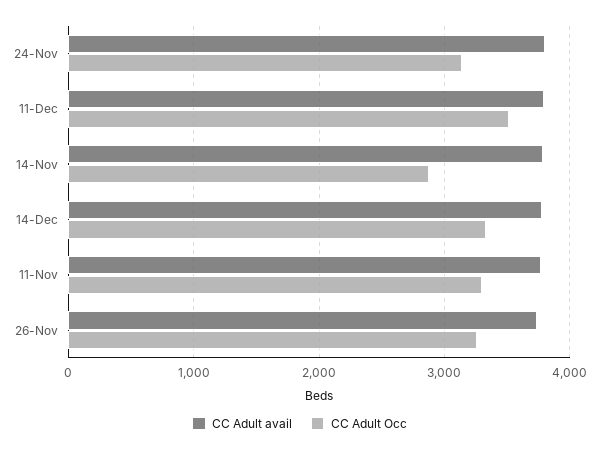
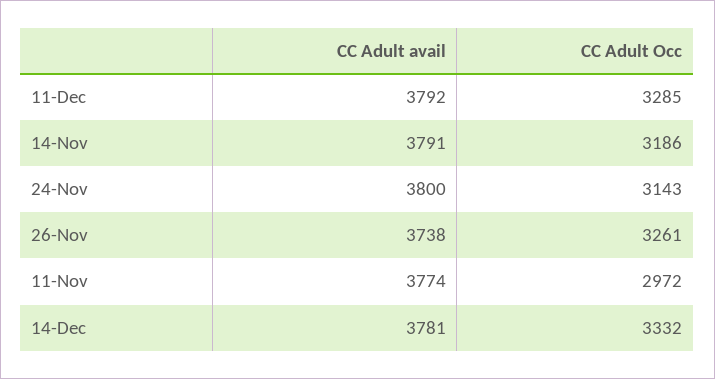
  {
    "CC Adult avail": {
      "24-Nov": 3800,
      "11-Dec": 3792,
      "14-Nov": 3791,
      "14-Dec": 3781,
      "11-Nov": 3774,
      "26-Nov": 3738
    },
    "CC Adult Occ": {
      "24-Nov": 3143,
-     "11-Dec": 3500,
+     "11-Dec": 3285,
-     "14-Nov": 2900,
+     "14-Nov": 3186,
      "14-Dec": 3332,
-     "11-Nov": 3300,
+     "11-Nov": 2972,
      "26-Nov": 3261
    }
  }

